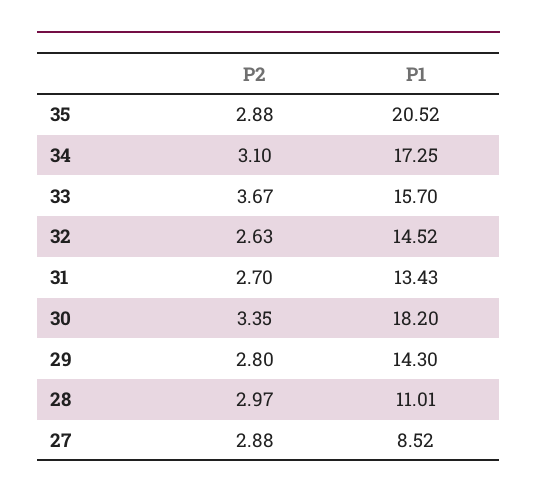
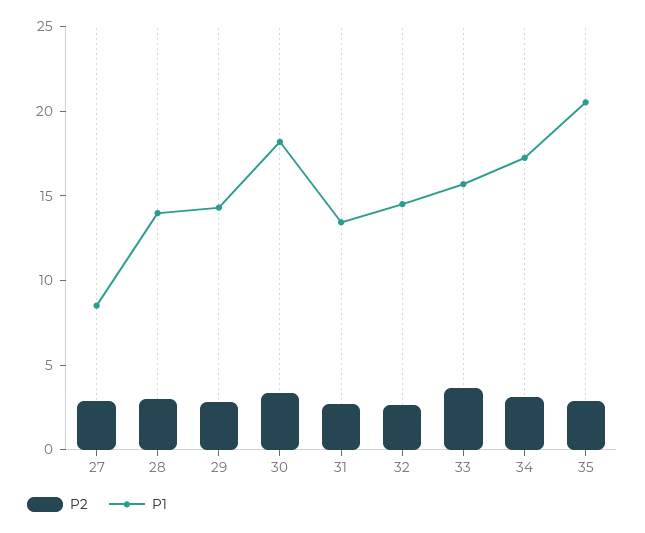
  {
    "P2": {
      "35": 2.88,
      "34": 3.1,
      "33": 3.67,
      "32": 2.63,
      "31": 2.7,
      "30": 3.35,
      "29": 2.8,
      "28": 2.97,
      "27": 2.88
    },
    "P1": {
      "35": 20.52,
      "34": 17.25,
      "33": 15.7,
      "32": 14.52,
      "31": 13.43,
      "30": 18.2,
      "29": 14.3,
-     "28": 11.01,
+     "28": 14,
      "27": 8.52
    }
  }

